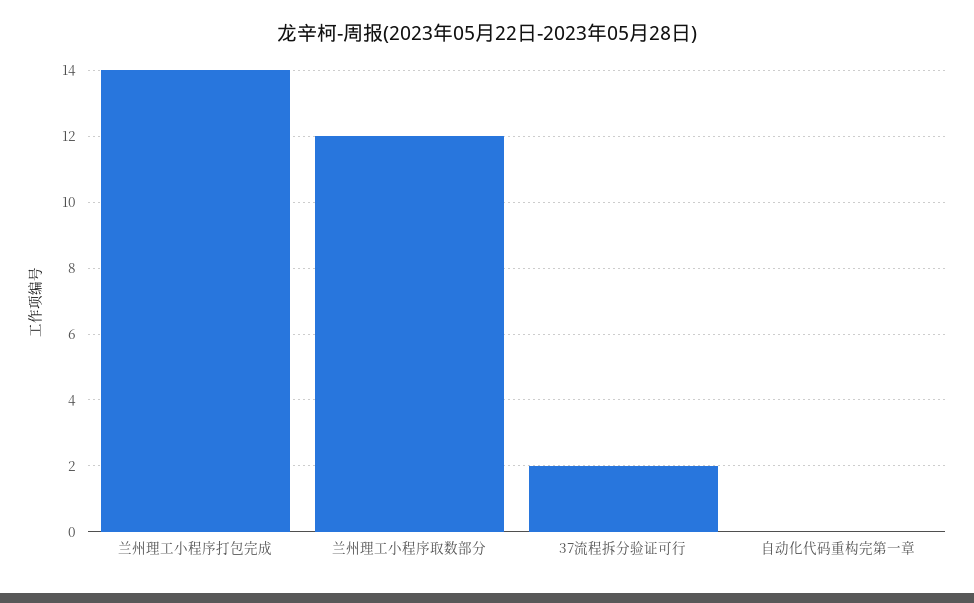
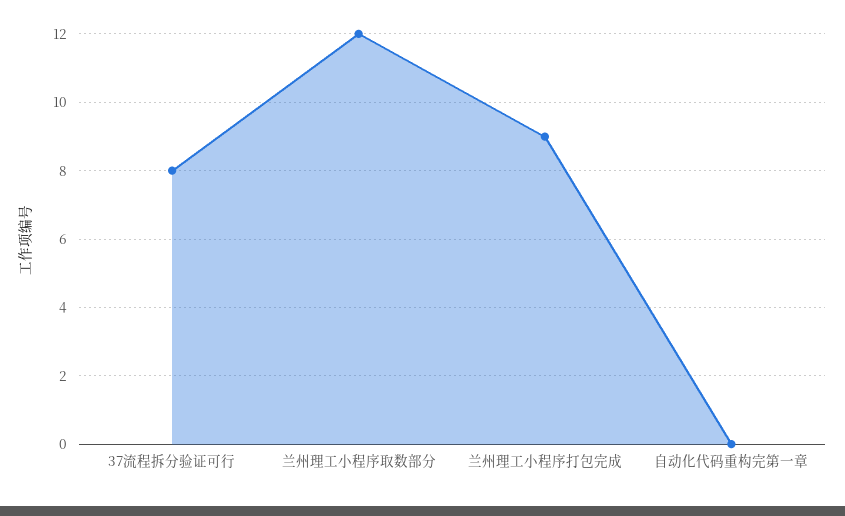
  {
-   "兰州理工小程序打包完成": 14,
+   "兰州理工小程序打包完成": 9,
    "兰州理工小程序取数部分": 12,
-   "37流程拆分验证可行": 2,
+   "37流程拆分验证可行": 8,
    "自动化代码重构完第一章": 0
  }

